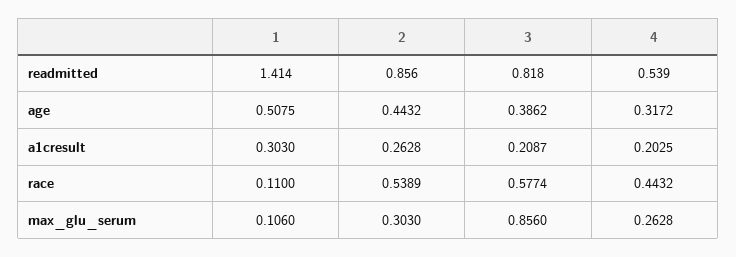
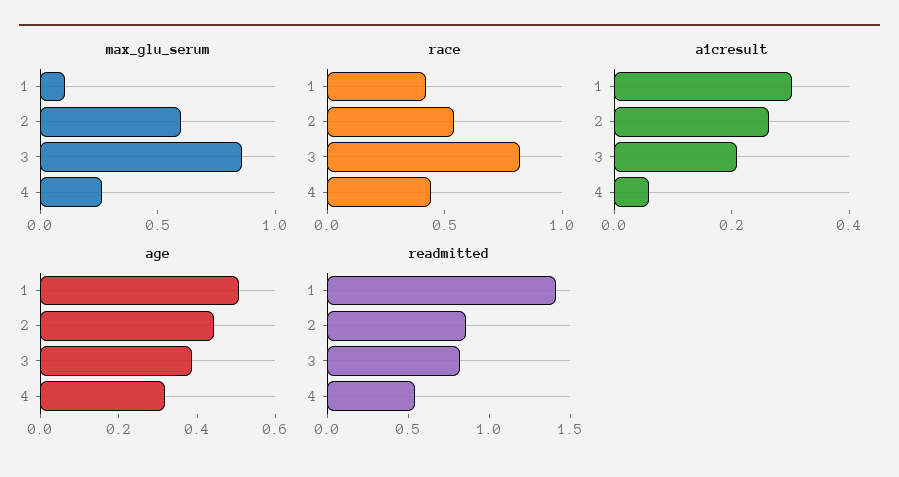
  {
    "readmitted": {
      "1": 1.414,
      "2": 0.856,
      "3": 0.818,
      "4": 0.539
    },
    "age": {
      "1": 0.5075,
      "2": 0.4432,
      "3": 0.3862,
      "4": 0.3172
    },
    "a1cresult": {
      "1": 0.303,
      "2": 0.2628,
      "3": 0.2087,
-     "4": 0.2025
+     "4": 0.05
    },
    "race": {
-     "1": 0.11,
+     "1": 0.4,
      "2": 0.5389,
-     "3": 0.5774,
+     "3": 0.8,
      "4": 0.4432
    },
    "max_glu_serum": {
      "1": 0.106,
-     "2": 0.303,
+     "2": 0.6,
      "3": 0.856,
      "4": 0.2628
    }
  }

